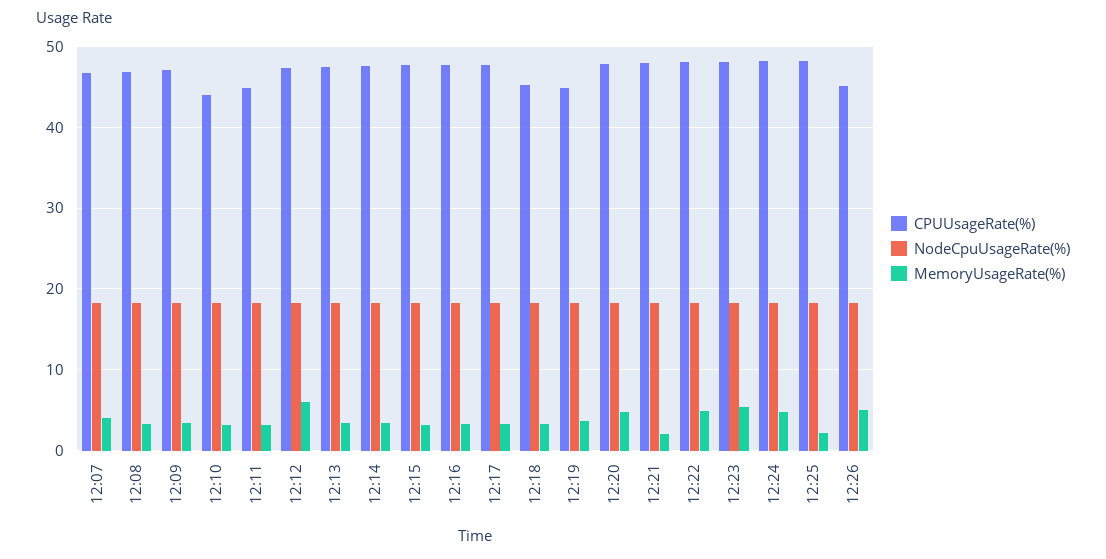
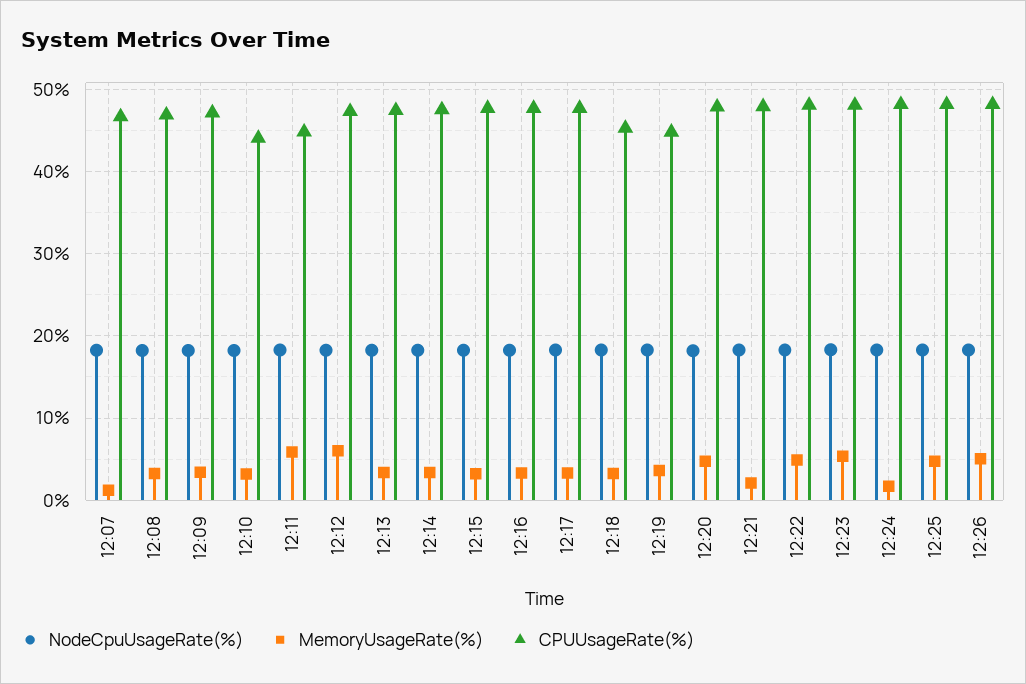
  {
    "CPUUsageRate(%)": {
      "12:07": 47,
      "12:08": 47,
      "12:09": 47,
      "12:10": 44,
      "12:11": 45,
      "12:12": 47,
      "12:13": 47,
      "12:14": 48,
      "12:15": 48,
      "12:16": 48,
      "12:17": 48,
      "12:18": 45,
      "12:19": 45,
      "12:20": 48,
      "12:21": 48,
      "12:22": 48,
      "12:23": 48,
      "12:24": 48,
      "12:25": 48,
-     "12:26": 45
+     "12:26": 48
    },
    "NodeCpuUsageRate(%)": {
      "12:07": 18,
      "12:08": 18,
      "12:09": 18,
      "12:10": 18,
      "12:11": 18,
      "12:12": 18,
      "12:13": 18,
      "12:14": 18,
      "12:15": 18,
      "12:16": 18,
      "12:17": 18,
      "12:18": 18,
      "12:19": 18,
      "12:20": 18,
      "12:21": 18,
      "12:22": 18,
      "12:23": 18,
      "12:24": 18,
      "12:25": 18,
      "12:26": 18
    },
    "MemoryUsageRate(%)": {
-     "12:07": 4,
+     "12:07": 1,
      "12:08": 3,
      "12:09": 3,
      "12:10": 3,
-     "12:11": 3,
+     "12:11": 6,
      "12:12": 6,
      "12:13": 3,
      "12:14": 3,
      "12:15": 3,
      "12:16": 3,
      "12:17": 3,
      "12:18": 3,
      "12:19": 4,
      "12:20": 5,
      "12:21": 2,
      "12:22": 5,
      "12:23": 5,
-     "12:24": 5,
+     "12:24": 2,
-     "12:25": 2,
+     "12:25": 5,
      "12:26": 5
    }
  }

